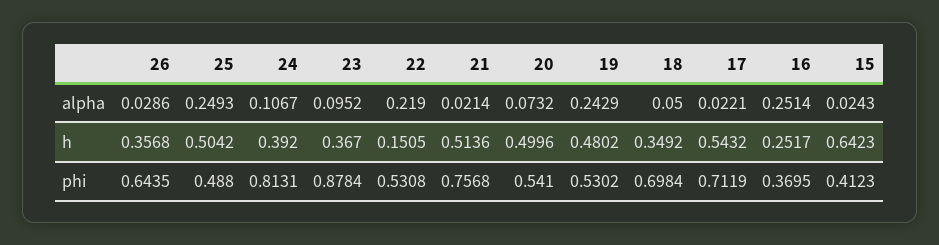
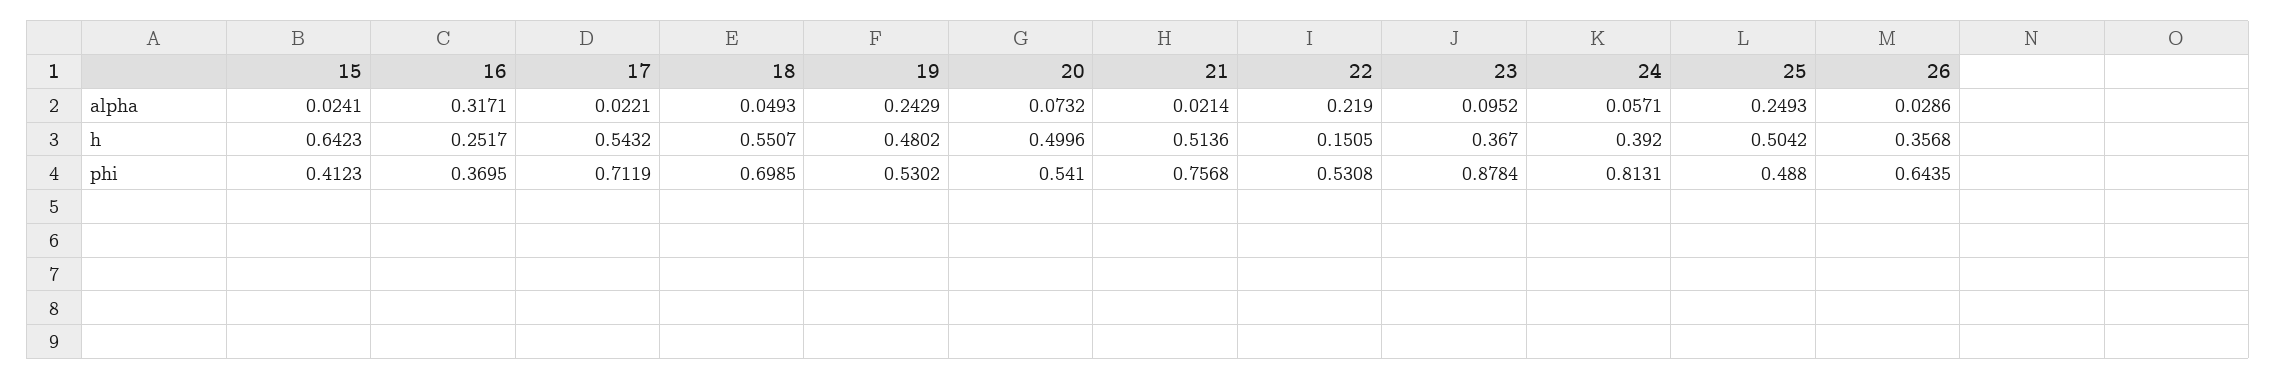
  {
    "26": {
      "alpha": 0.0286,
      "h": 0.3568,
      "phi": 0.6435
    },
    "25": {
      "alpha": 0.2493,
      "h": 0.5042,
      "phi": 0.488
    },
    "24": {
-     "alpha": 0.1067,
+     "alpha": 0.0571,
      "h": 0.392,
      "phi": 0.8131
    },
    "23": {
      "alpha": 0.0952,
      "h": 0.367,
      "phi": 0.8784
    },
    "22": {
      "alpha": 0.219,
      "h": 0.1505,
      "phi": 0.5308
    },
    "21": {
      "alpha": 0.0214,
      "h": 0.5136,
      "phi": 0.7568
    },
    "20": {
      "alpha": 0.0732,
      "h": 0.4996,
      "phi": 0.541
    },
    "19": {
      "alpha": 0.2429,
      "h": 0.4802,
      "phi": 0.5302
    },
    "18": {
-     "alpha": 0.05,
+     "alpha": 0.0493,
-     "h": 0.3492,
+     "h": 0.5507,
-     "phi": 0.6984
+     "phi": 0.6985
    },
    "17": {
      "alpha": 0.0221,
      "h": 0.5432,
      "phi": 0.7119
    },
    "16": {
-     "alpha": 0.2514,
+     "alpha": 0.3171,
      "h": 0.2517,
      "phi": 0.3695
    },
    "15": {
-     "alpha": 0.0243,
+     "alpha": 0.0241,
      "h": 0.6423,
      "phi": 0.4123
    }
  }

